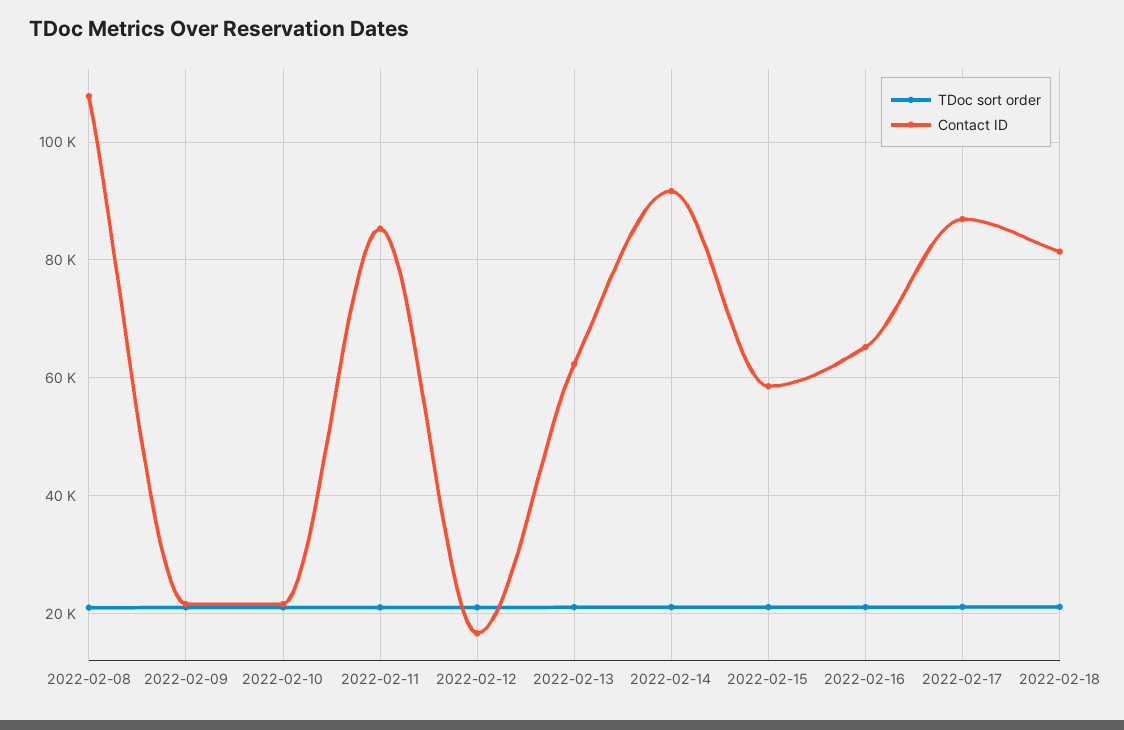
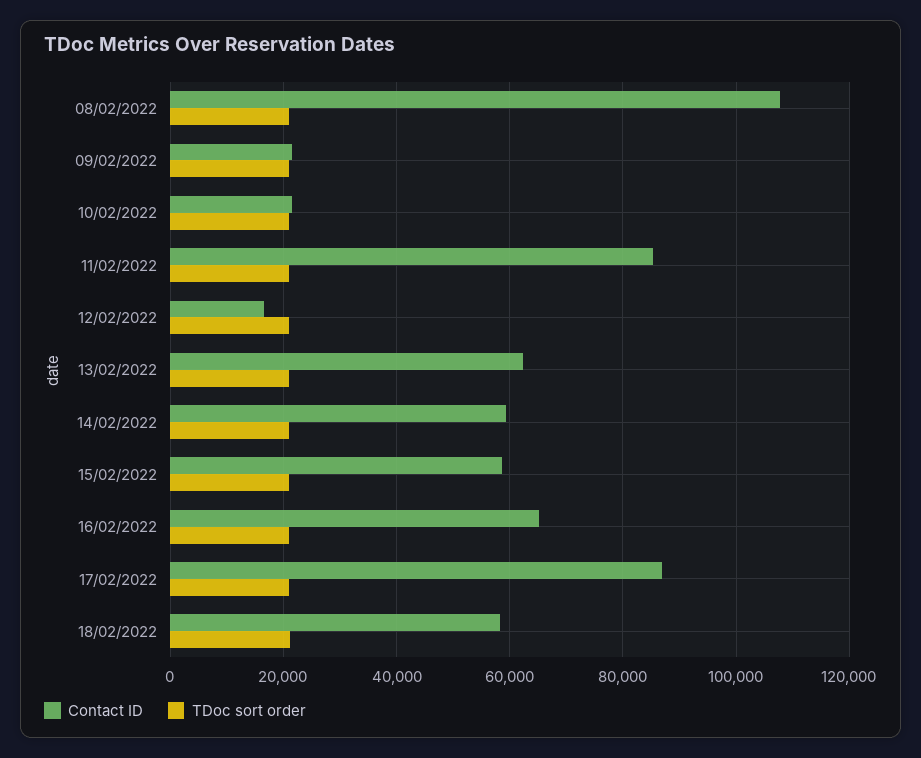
  {
    "TDoc sort order": {
      "2022-02-08": 22000,
      "2022-02-09": 22000,
      "2022-02-10": 22000,
      "2022-02-11": 22000,
      "2022-02-12": 22000,
      "2022-02-13": 22000,
      "2022-02-14": 22000,
      "2022-02-15": 22000,
      "2022-02-16": 22000,
      "2022-02-17": 22000,
      "2022-02-18": 22000
    },
    "Contact ID": {
      "2022-02-08": 108000,
      "2022-02-09": 22000,
      "2022-02-10": 22000,
      "2022-02-11": 86000,
      "2022-02-12": 16000,
      "2022-02-13": 62000,
-     "2022-02-14": 92000,
+     "2022-02-14": 60000,
      "2022-02-15": 58000,
      "2022-02-16": 66000,
      "2022-02-17": 86000,
-     "2022-02-18": 82000
+     "2022-02-18": 58000
    }
  }

